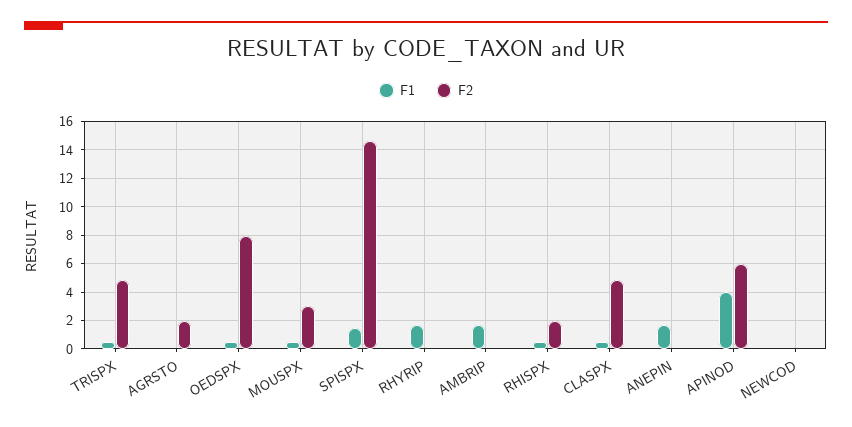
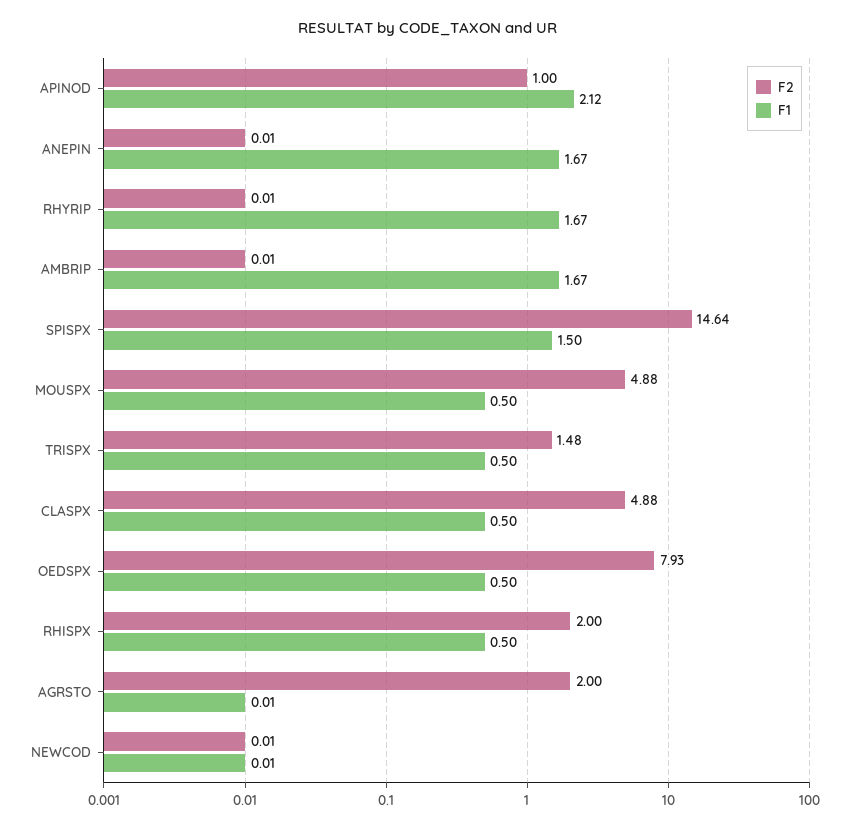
  {
    "F1": {
      "TRISPX": 0.5,
      "AGRSTO": 0.01,
      "OEDSPX": 0.5,
      "MOUSPX": 0.5,
      "SPISPX": 1.5,
      "RHYRIP": 1.67,
      "AMBRIP": 1.67,
      "RHISPX": 0.5,
      "CLASPX": 0.5,
      "ANEPIN": 1.67,
-     "APINOD": 4,
+     "APINOD": 2.12,
      "NEWCOD": 0.01
    },
    "F2": {
-     "TRISPX": 5,
+     "TRISPX": 1.48,
      "AGRSTO": 2,
      "OEDSPX": 7.93,
-     "MOUSPX": 3,
+     "MOUSPX": 4.88,
      "SPISPX": 14.64,
      "RHYRIP": 0.01,
      "AMBRIP": 0.01,
      "RHISPX": 2,
      "CLASPX": 4.88,
      "ANEPIN": 0.01,
-     "APINOD": 6,
+     "APINOD": 1,
      "NEWCOD": 0.01
    }
  }

